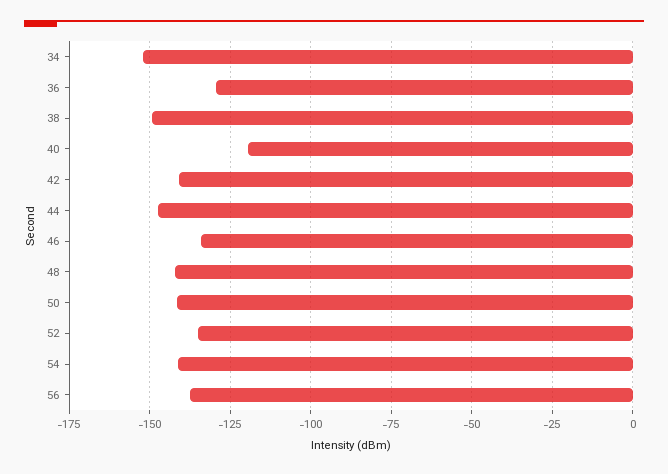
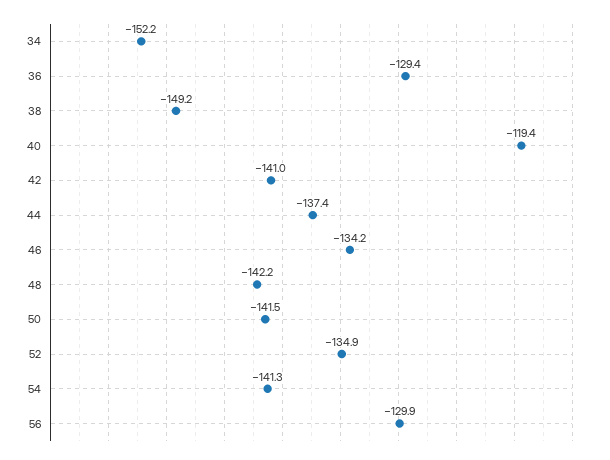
  {
    "34": -152.2,
    "36": -129.4,
    "38": -149.2,
    "40": -119.4,
    "42": -141,
-   "44": -147.5,
+   "44": -137.4,
    "46": -134.2,
    "48": -142.2,
    "50": -141.5,
    "52": -134.9,
    "54": -141.3,
-   "56": -137.5
+   "56": -129.9
  }

